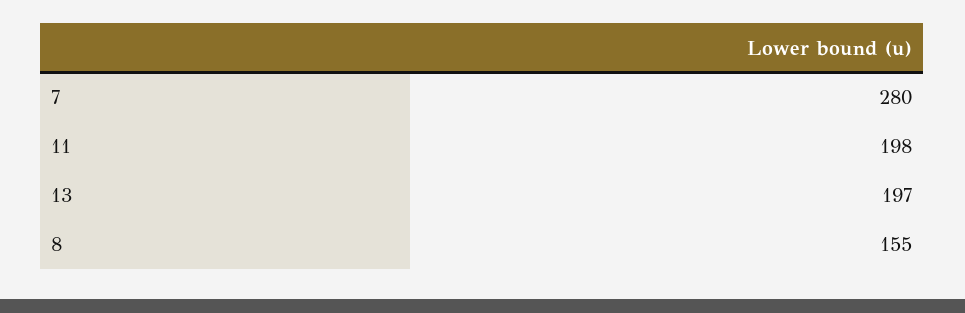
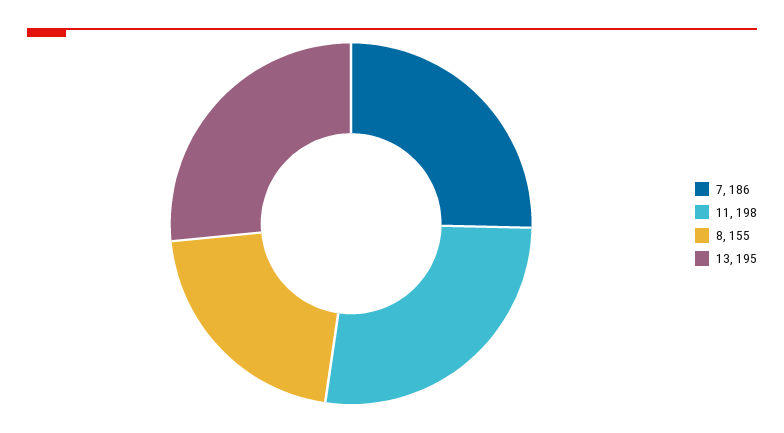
  {
-   "7": 280,
+   "7": 186,
    "11": 198,
-   "13": 197,
+   "13": 195,
    "8": 155
  }

